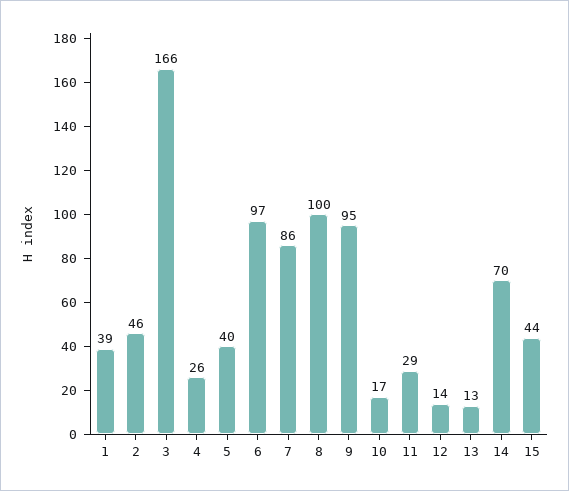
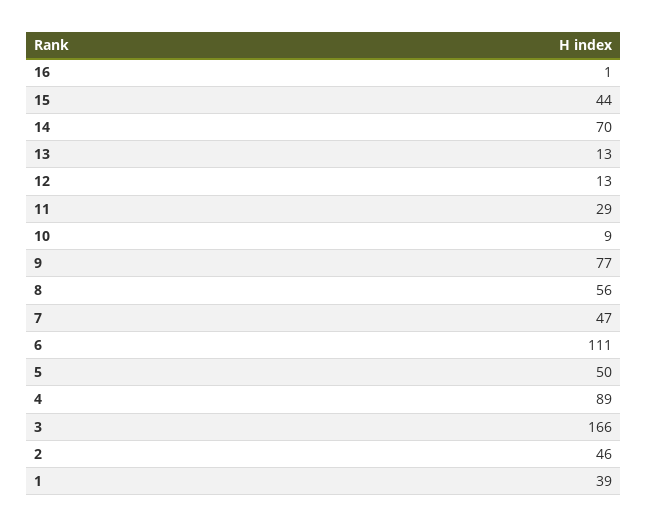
  {
    "1": 39,
    "2": 46,
    "3": 166,
-   "4": 26,
+   "4": 89,
-   "5": 40,
+   "5": 50,
-   "6": 97,
+   "6": 111,
-   "7": 86,
+   "7": 47,
-   "8": 100,
+   "8": 56,
-   "9": 95,
+   "9": 77,
-   "10": 17,
+   "10": 9,
    "11": 29,
-   "12": 14,
+   "12": 13,
    "13": 13,
    "14": 70,
-   "15": 44
+   "15": 44,
+   "16": 1
  }

